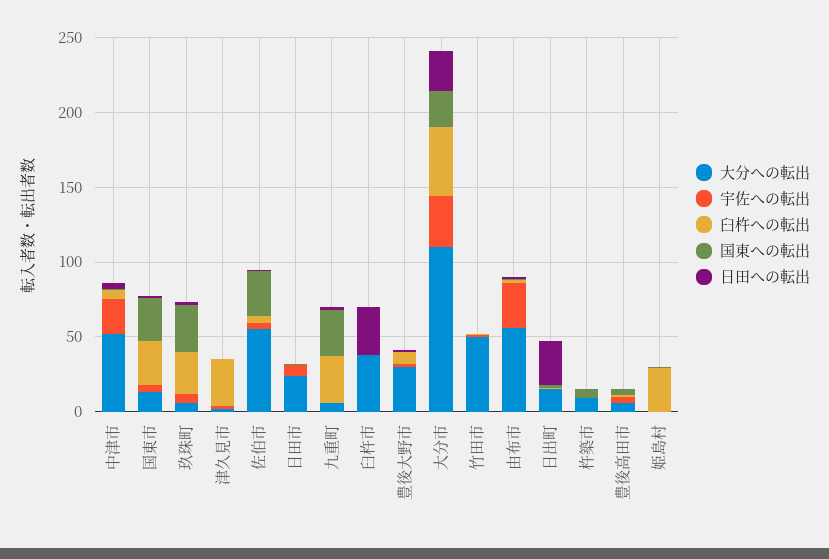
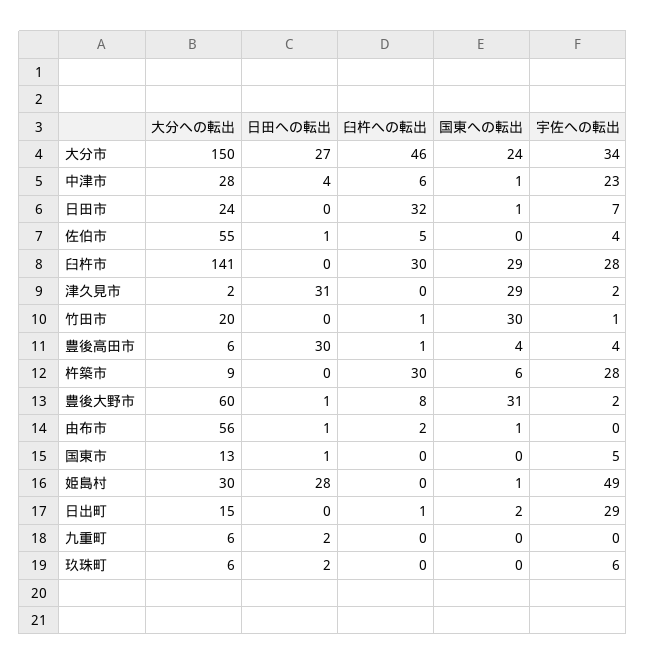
  {
    "大分への転出": {
-     "中津市": 50,
+     "中津市": 28,
      "国東市": 13,
      "玖珠町": 6,
      "津久見市": 2,
      "佐伯市": 55,
      "日田市": 24,
      "九重町": 6,
-     "臼杵市": 40,
+     "臼杵市": 141,
-     "豊後大野市": 30,
+     "豊後大野市": 60,
-     "大分市": 110,
+     "大分市": 150,
-     "竹田市": 50,
+     "竹田市": 20,
      "由布市": 56,
      "日出町": 15,
      "杵築市": 9,
      "豊後高田市": 6,
-     "姫島村": 0
+     "姫島村": 30
    },
    "宇佐への転出": {
      "中津市": 23,
      "国東市": 5,
      "玖珠町": 6,
      "津久見市": 2,
      "佐伯市": 4,
      "日田市": 7,
      "九重町": 0,
-     "臼杵市": 0,
+     "臼杵市": 28,
      "豊後大野市": 2,
      "大分市": 34,
      "竹田市": 1,
-     "由布市": 30,
+     "由布市": 0,
-     "日出町": 0,
+     "日出町": 29,
-     "杵築市": 0,
+     "杵築市": 28,
      "豊後高田市": 4,
-     "姫島村": 0
+     "姫島村": 49
    },
    "臼杵への転出": {
      "中津市": 6,
-     "国東市": 30,
+     "国東市": 0,
-     "玖珠町": 30,
+     "玖珠町": 0,
-     "津久見市": 30,
+     "津久見市": 0,
      "佐伯市": 5,
-     "日田市": 0,
+     "日田市": 32,
-     "九重町": 30,
+     "九重町": 0,
-     "臼杵市": 0,
+     "臼杵市": 30,
      "豊後大野市": 8,
      "大分市": 46,
      "竹田市": 1,
      "由布市": 2,
      "日出町": 1,
-     "杵築市": 0,
+     "杵築市": 30,
      "豊後高田市": 1,
-     "姫島村": 30
+     "姫島村": 0
    },
    "国東への転出": {
      "中津市": 1,
-     "国東市": 30,
+     "国東市": 0,
-     "玖珠町": 30,
+     "玖珠町": 0,
-     "津久見市": 0,
+     "津久見市": 29,
-     "佐伯市": 30,
+     "佐伯市": 0,
      "日田市": 1,
-     "九重町": 30,
+     "九重町": 0,
-     "臼杵市": 0,
+     "臼杵市": 29,
-     "豊後大野市": 0,
+     "豊後大野市": 31,
      "大分市": 24,
-     "竹田市": 0,
+     "竹田市": 30,
      "由布市": 1,
      "日出町": 2,
      "杵築市": 6,
      "豊後高田市": 4,
      "姫島村": 1
    },
    "日田への転出": {
      "中津市": 4,
      "国東市": 1,
      "玖珠町": 2,
-     "津久見市": 0,
+     "津久見市": 31,
      "佐伯市": 1,
      "日田市": 0,
      "九重町": 2,
-     "臼杵市": 30,
+     "臼杵市": 0,
      "豊後大野市": 1,
      "大分市": 27,
      "竹田市": 0,
      "由布市": 1,
-     "日出町": 30,
+     "日出町": 0,
      "杵築市": 0,
-     "豊後高田市": 0,
+     "豊後高田市": 30,
-     "姫島村": 0
+     "姫島村": 28
    }
  }

